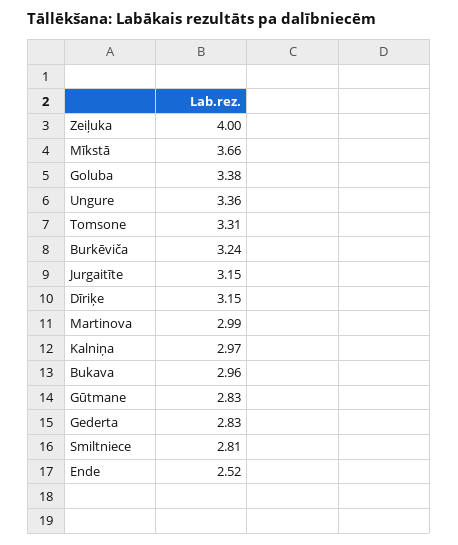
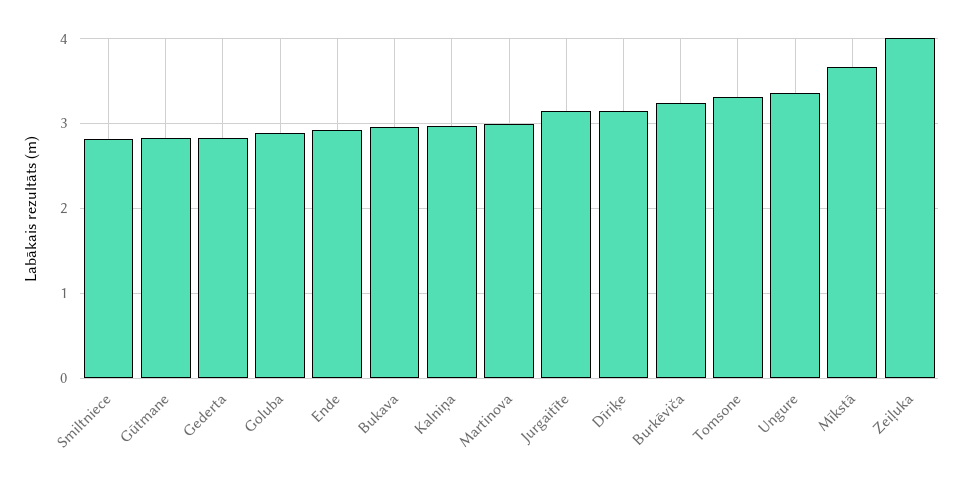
  {
    "Zeiļuka": 4,
    "Mīkstā": 3.66,
-   "Goluba": 3.38,
+   "Goluba": 2.9,
    "Ungure": 3.36,
    "Tomsone": 3.31,
    "Burkēviča": 3.24,
    "Jurgaitīte": 3.15,
    "Dīriķe": 3.15,
    "Martinova": 2.99,
    "Kalniņa": 2.97,
    "Bukava": 2.96,
    "Gūtmane": 2.83,
    "Gederta": 2.83,
    "Smiltniece": 2.81,
-   "Ende": 2.52
+   "Ende": 2.9
  }

